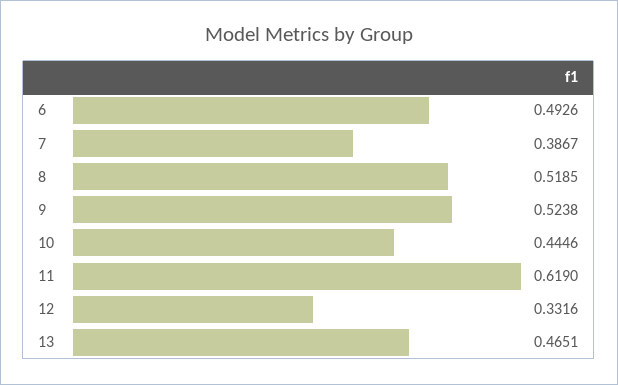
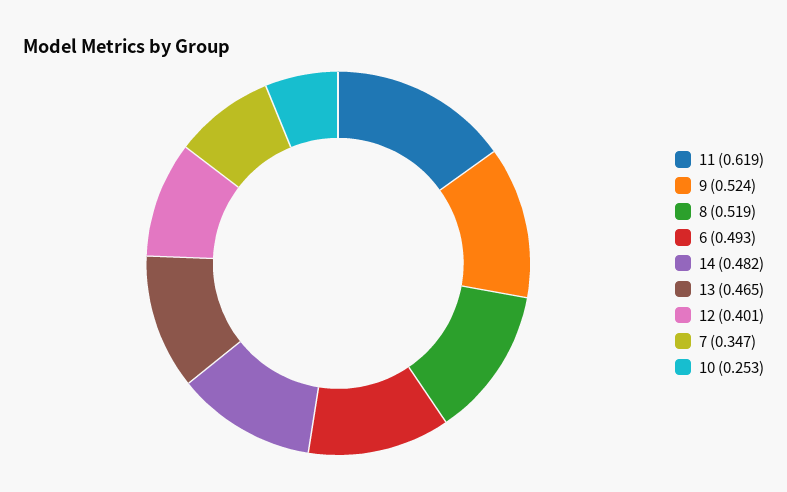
  {
    "6": 0.4926,
-   "7": 0.3867,
+   "7": 0.347,
    "8": 0.5185,
    "9": 0.5238,
-   "10": 0.4446,
+   "10": 0.253,
    "11": 0.619,
-   "12": 0.3316,
+   "12": 0.401,
-   "13": 0.4651
+   "13": 0.4651,
+   "14": 0.482
  }

